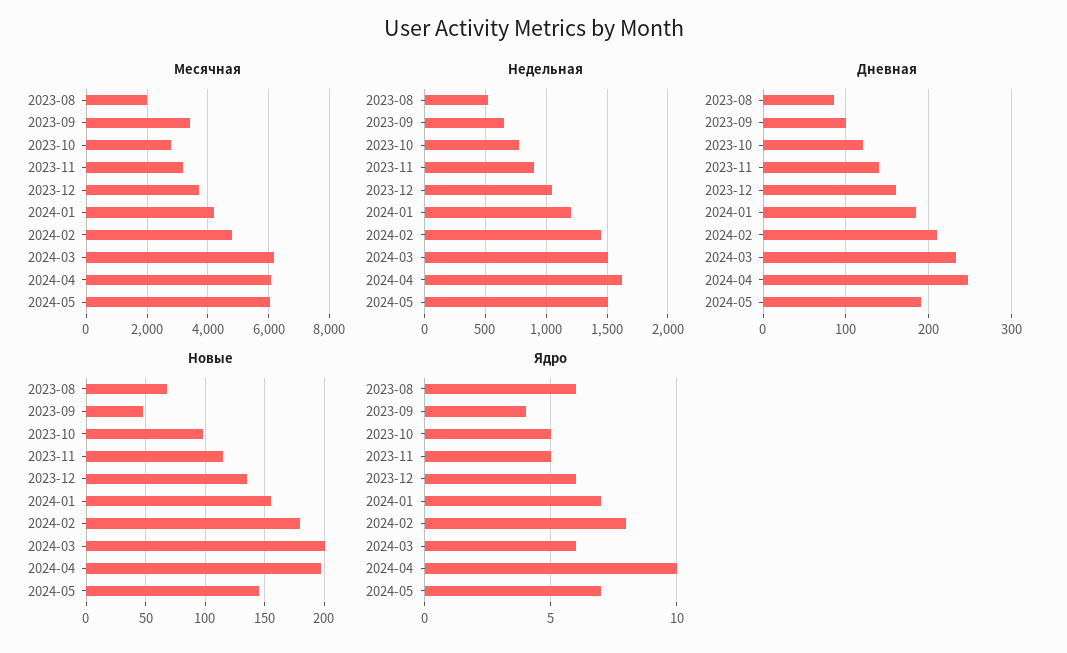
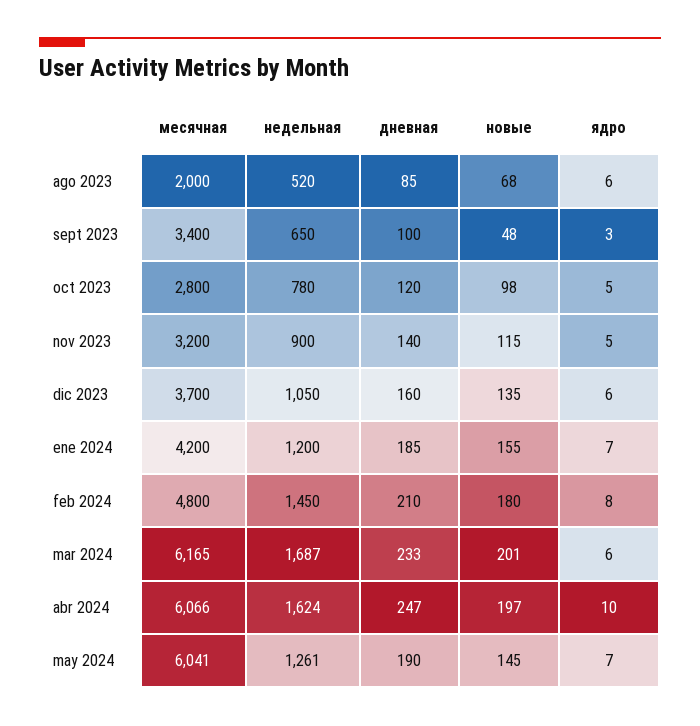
  {
    "Месячная": {
      "2023-08": 2000,
      "2023-09": 3400,
      "2023-10": 2800,
      "2023-11": 3200,
      "2023-12": 3700,
      "2024-01": 4200,
      "2024-02": 4800,
      "2024-03": 6165,
      "2024-04": 6066,
      "2024-05": 6041
    },
    "Недельная": {
      "2023-08": 520,
      "2023-09": 650,
      "2023-10": 780,
      "2023-11": 900,
      "2023-12": 1050,
      "2024-01": 1200,
      "2024-02": 1450,
-     "2024-03": 1500,
+     "2024-03": 1687,
      "2024-04": 1624,
-     "2024-05": 1500
+     "2024-05": 1261
    },
    "Дневная": {
      "2023-08": 85,
      "2023-09": 100,
      "2023-10": 120,
      "2023-11": 140,
      "2023-12": 160,
      "2024-01": 185,
      "2024-02": 210,
      "2024-03": 233,
      "2024-04": 247,
      "2024-05": 190
    },
    "Новые": {
      "2023-08": 68,
      "2023-09": 48,
      "2023-10": 98,
      "2023-11": 115,
      "2023-12": 135,
      "2024-01": 155,
      "2024-02": 180,
      "2024-03": 201,
      "2024-04": 197,
      "2024-05": 145
    },
    "Ядро": {
      "2023-08": 6,
-     "2023-09": 4,
+     "2023-09": 3,
      "2023-10": 5,
      "2023-11": 5,
      "2023-12": 6,
      "2024-01": 7,
      "2024-02": 8,
      "2024-03": 6,
      "2024-04": 10,
      "2024-05": 7
    }
  }

